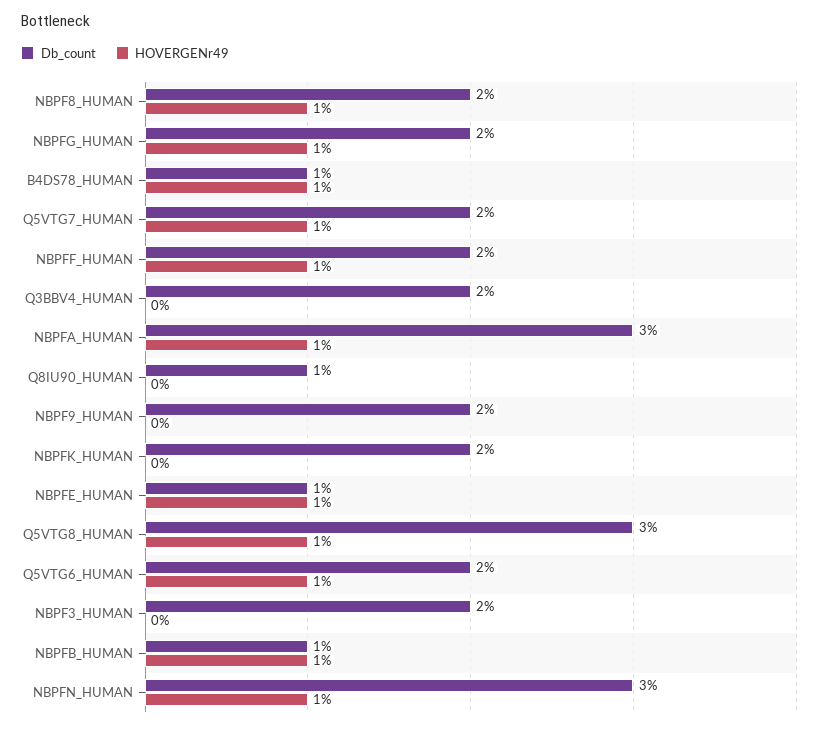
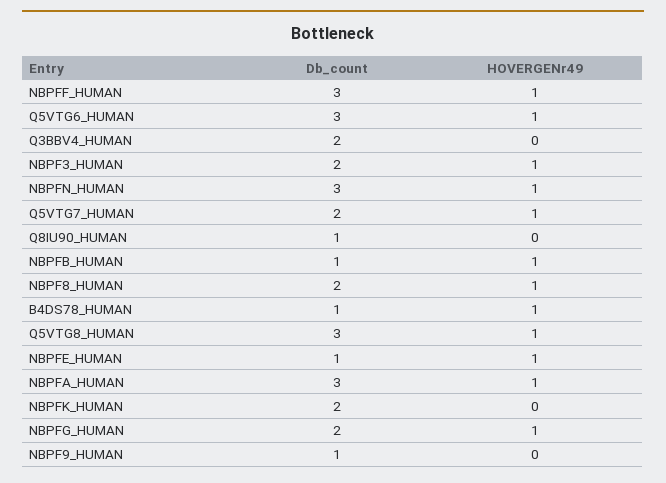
  {
    "Db_count": {
      "NBPF8_HUMAN": 2,
      "NBPFG_HUMAN": 2,
      "B4DS78_HUMAN": 1,
      "Q5VTG7_HUMAN": 2,
-     "NBPFF_HUMAN": 2,
+     "NBPFF_HUMAN": 3,
      "Q3BBV4_HUMAN": 2,
      "NBPFA_HUMAN": 3,
      "Q8IU90_HUMAN": 1,
-     "NBPF9_HUMAN": 2,
+     "NBPF9_HUMAN": 1,
      "NBPFK_HUMAN": 2,
      "NBPFE_HUMAN": 1,
      "Q5VTG8_HUMAN": 3,
-     "Q5VTG6_HUMAN": 2,
+     "Q5VTG6_HUMAN": 3,
      "NBPF3_HUMAN": 2,
      "NBPFB_HUMAN": 1,
      "NBPFN_HUMAN": 3
    },
    "HOVERGENr49": {
      "NBPF8_HUMAN": 1,
      "NBPFG_HUMAN": 1,
      "B4DS78_HUMAN": 1,
      "Q5VTG7_HUMAN": 1,
      "NBPFF_HUMAN": 1,
      "Q3BBV4_HUMAN": 0,
      "NBPFA_HUMAN": 1,
      "Q8IU90_HUMAN": 0,
      "NBPF9_HUMAN": 0,
      "NBPFK_HUMAN": 0,
      "NBPFE_HUMAN": 1,
      "Q5VTG8_HUMAN": 1,
      "Q5VTG6_HUMAN": 1,
-     "NBPF3_HUMAN": 0,
+     "NBPF3_HUMAN": 1,
      "NBPFB_HUMAN": 1,
      "NBPFN_HUMAN": 1
    }
  }

